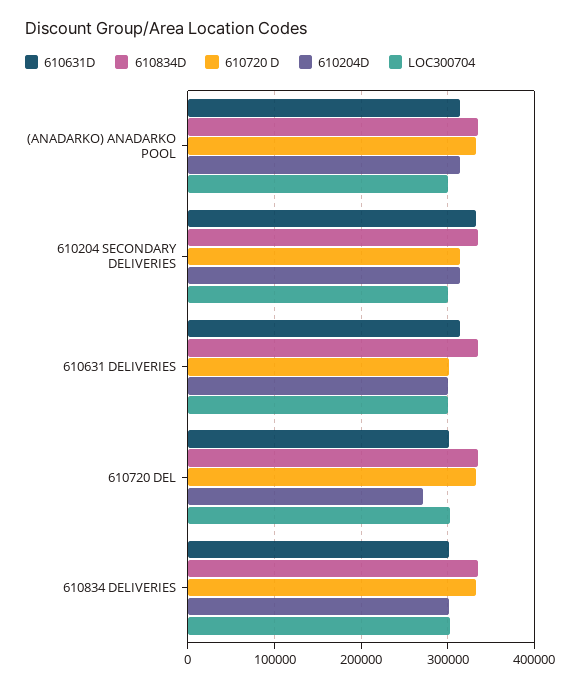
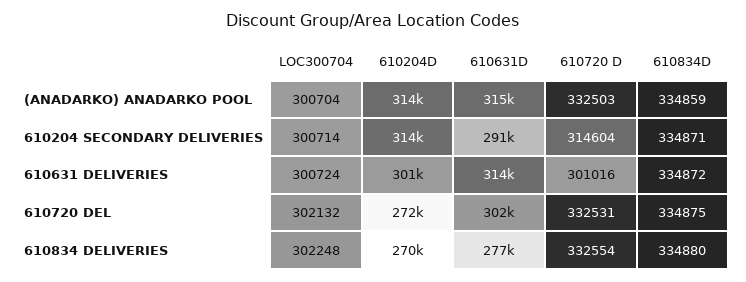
  {
    "610631D": {
      "(ANADARKO) ANADARKO POOL": 315000,
-     "610204 SECONDARY DELIVERIES": 330000,
+     "610204 SECONDARY DELIVERIES": 291000,
      "610631 DELIVERIES": 314000,
      "610720 DEL": 302000,
-     "610834 DELIVERIES": 300000
+     "610834 DELIVERIES": 277000
    },
    "610834D": {
      "(ANADARKO) ANADARKO POOL": 334859,
      "610204 SECONDARY DELIVERIES": 334871,
      "610631 DELIVERIES": 334872,
      "610720 DEL": 334875,
      "610834 DELIVERIES": 334880
    },
    "610720 D": {
      "(ANADARKO) ANADARKO POOL": 332503,
      "610204 SECONDARY DELIVERIES": 314604,
      "610631 DELIVERIES": 301016,
      "610720 DEL": 332531,
      "610834 DELIVERIES": 332554
    },
    "610204D": {
      "(ANADARKO) ANADARKO POOL": 314000,
      "610204 SECONDARY DELIVERIES": 314000,
      "610631 DELIVERIES": 301000,
      "610720 DEL": 272000,
-     "610834 DELIVERIES": 300000
+     "610834 DELIVERIES": 270000
    },
    "LOC300704": {
      "(ANADARKO) ANADARKO POOL": 300704,
      "610204 SECONDARY DELIVERIES": 300714,
      "610631 DELIVERIES": 300724,
      "610720 DEL": 302132,
      "610834 DELIVERIES": 302248
    }
  }

